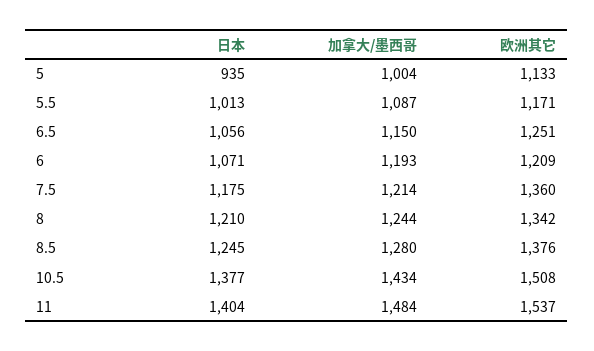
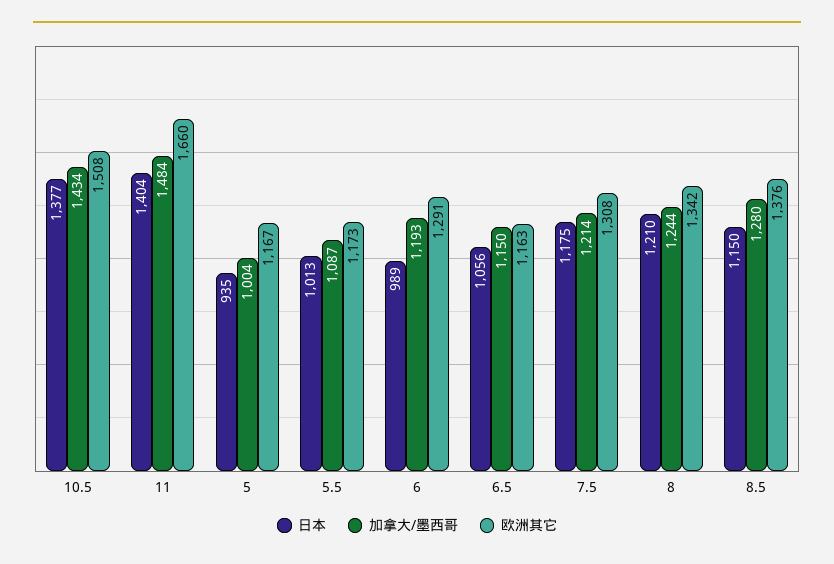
  {
    "日本": {
      "5": 935,
      "5.5": 1013,
      "6.5": 1056,
-     "6": 1071,
+     "6": 989,
      "7.5": 1175,
      "8": 1210,
-     "8.5": 1245,
+     "8.5": 1150,
      "10.5": 1377,
      "11": 1404
    },
    "加拿大/墨西哥": {
      "5": 1004,
      "5.5": 1087,
      "6.5": 1150,
      "6": 1193,
      "7.5": 1214,
      "8": 1244,
      "8.5": 1280,
      "10.5": 1434,
      "11": 1484
    },
    "欧洲其它": {
-     "5": 1133,
+     "5": 1167,
-     "5.5": 1171,
+     "5.5": 1173,
-     "6.5": 1251,
+     "6.5": 1163,
-     "6": 1209,
+     "6": 1291,
-     "7.5": 1360,
+     "7.5": 1308,
      "8": 1342,
      "8.5": 1376,
      "10.5": 1508,
-     "11": 1537
+     "11": 1660
    }
  }

